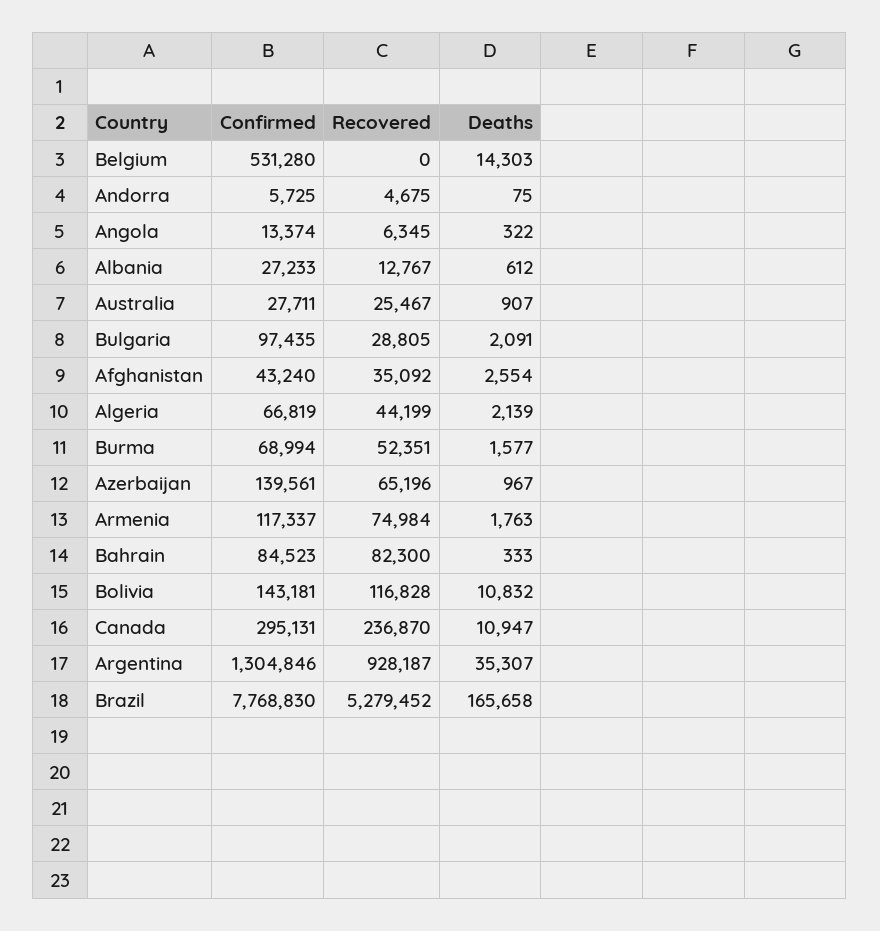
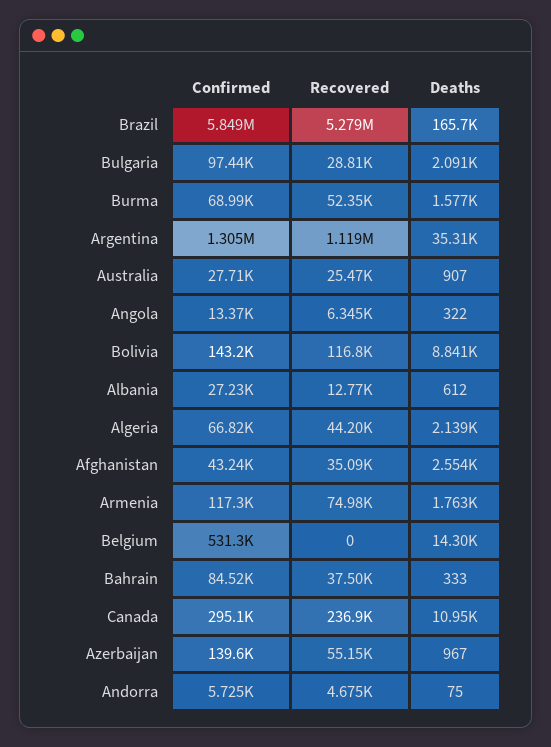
  {
    "Confirmed": {
      "Belgium": 531280,
      "Andorra": 5725,
      "Angola": 13374,
      "Albania": 27233,
      "Australia": 27711,
      "Bulgaria": 97435,
      "Afghanistan": 43240,
      "Algeria": 66819,
      "Burma": 68994,
      "Azerbaijan": 139561,
      "Armenia": 117337,
      "Bahrain": 84523,
      "Bolivia": 143181,
      "Canada": 295131,
      "Argentina": 1304846,
-     "Brazil": 7768830
+     "Brazil": 5849000
    },
    "Recovered": {
      "Belgium": 0,
      "Andorra": 4675,
      "Angola": 6345,
      "Albania": 12767,
      "Australia": 25467,
      "Bulgaria": 28805,
      "Afghanistan": 35092,
      "Algeria": 44199,
      "Burma": 52351,
-     "Azerbaijan": 65196,
+     "Azerbaijan": 55150,
      "Armenia": 74984,
-     "Bahrain": 82300,
+     "Bahrain": 37500,
      "Bolivia": 116828,
      "Canada": 236870,
-     "Argentina": 928187,
+     "Argentina": 1119000,
      "Brazil": 5279452
    },
    "Deaths": {
      "Belgium": 14303,
      "Andorra": 75,
      "Angola": 322,
      "Albania": 612,
      "Australia": 907,
      "Bulgaria": 2091,
      "Afghanistan": 2554,
      "Algeria": 2139,
      "Burma": 1577,
      "Azerbaijan": 967,
      "Armenia": 1763,
      "Bahrain": 333,
-     "Bolivia": 10832,
+     "Bolivia": 8841,
      "Canada": 10947,
      "Argentina": 35307,
      "Brazil": 165658
    }
  }

